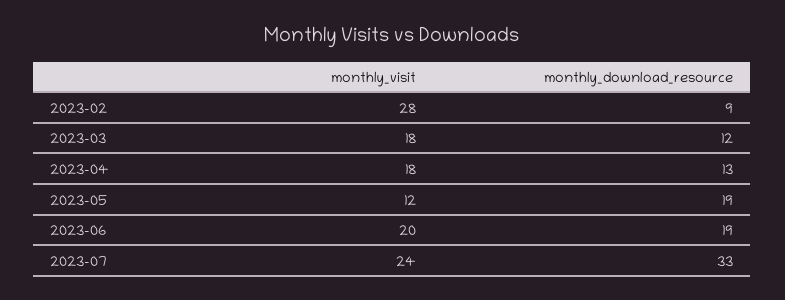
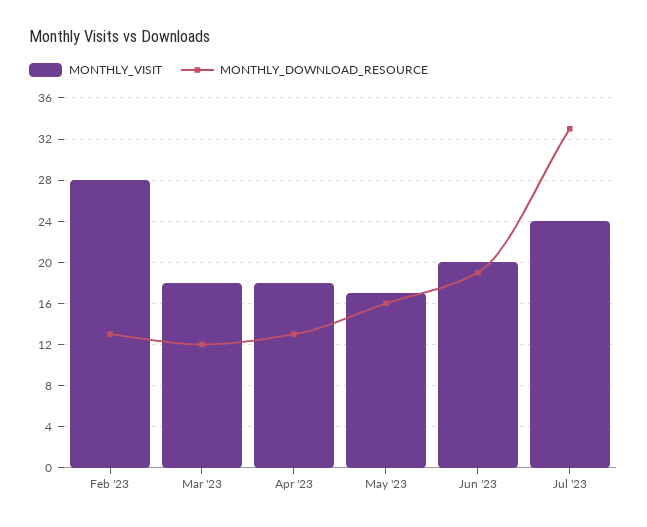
  {
    "monthly_visit": {
      "2023-02": 28,
      "2023-03": 18,
      "2023-04": 18,
-     "2023-05": 12,
+     "2023-05": 17,
      "2023-06": 20,
      "2023-07": 24
    },
    "monthly_download_resource": {
-     "2023-02": 9,
+     "2023-02": 13,
      "2023-03": 12,
      "2023-04": 13,
-     "2023-05": 19,
+     "2023-05": 16,
      "2023-06": 19,
      "2023-07": 33
    }
  }

